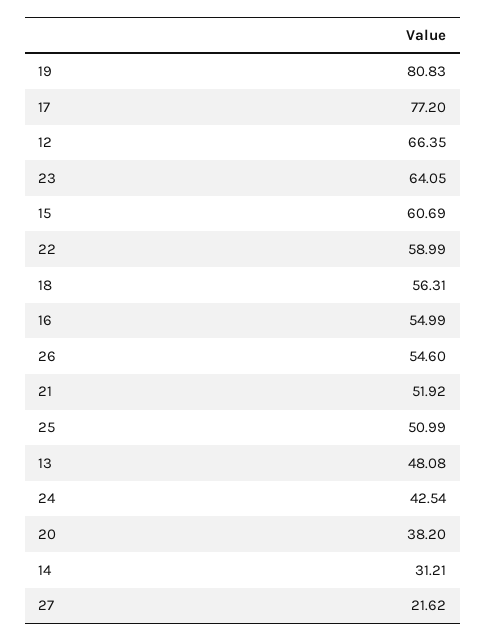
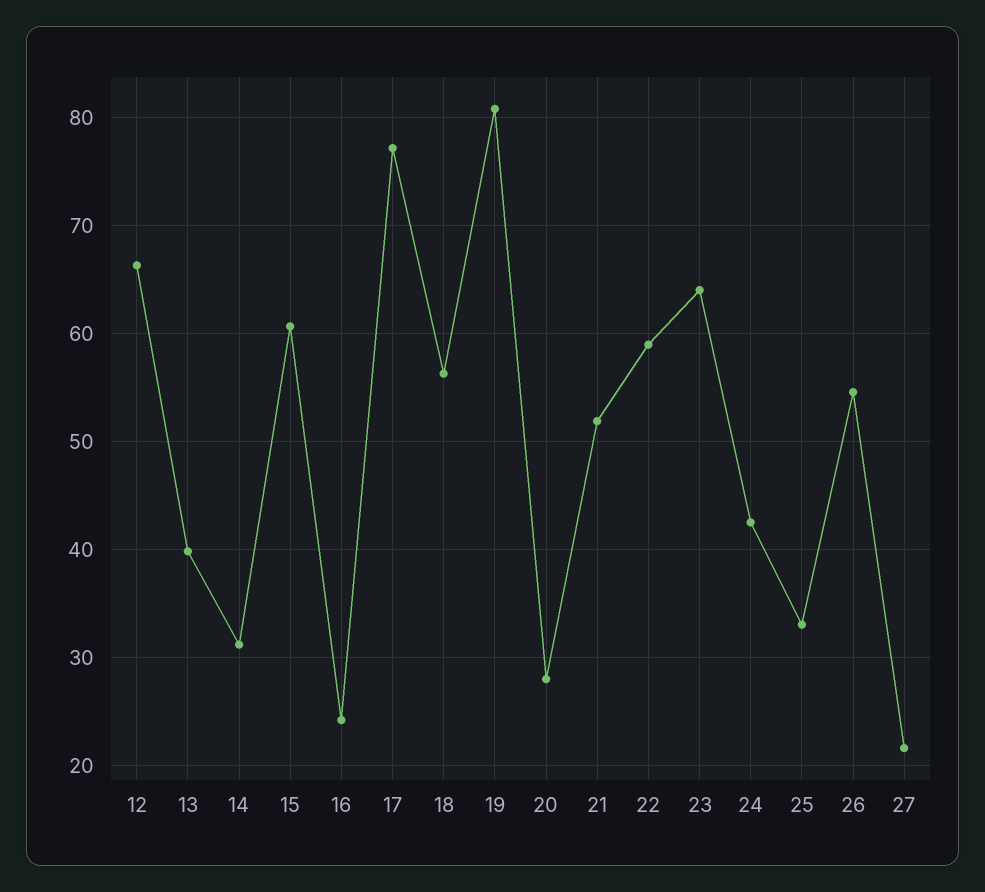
  {
    "19": 80.83,
    "17": 77.2,
    "12": 66.35,
    "23": 64.05,
    "15": 60.69,
    "22": 58.99,
    "18": 56.31,
-   "16": 54.99,
+   "16": 24,
    "26": 54.6,
    "21": 51.92,
-   "25": 50.99,
+   "25": 33,
-   "13": 48.08,
+   "13": 40,
    "24": 42.54,
-   "20": 38.2,
+   "20": 28,
    "14": 31.21,
    "27": 21.62
  }

